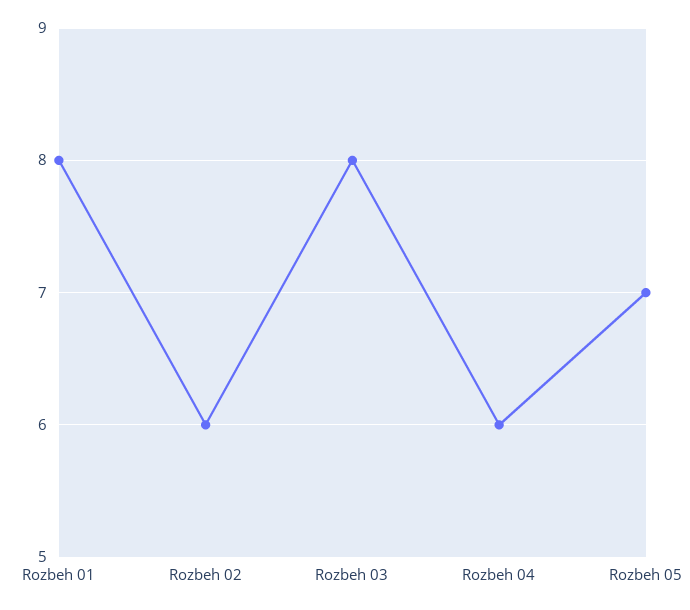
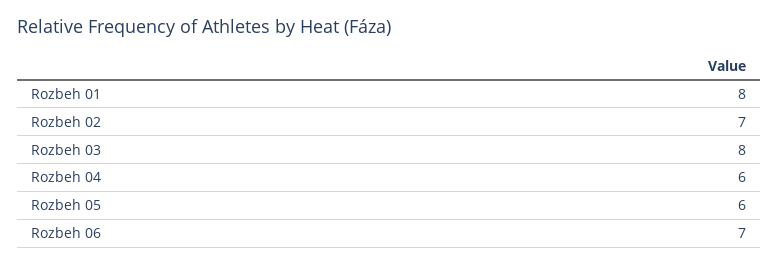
  {
    "Rozbeh 01": 8,
-   "Rozbeh 02": 6,
+   "Rozbeh 02": 7,
    "Rozbeh 03": 8,
    "Rozbeh 04": 6,
-   "Rozbeh 05": 7
+   "Rozbeh 05": 6,
+   "Rozbeh 06": 7
  }

